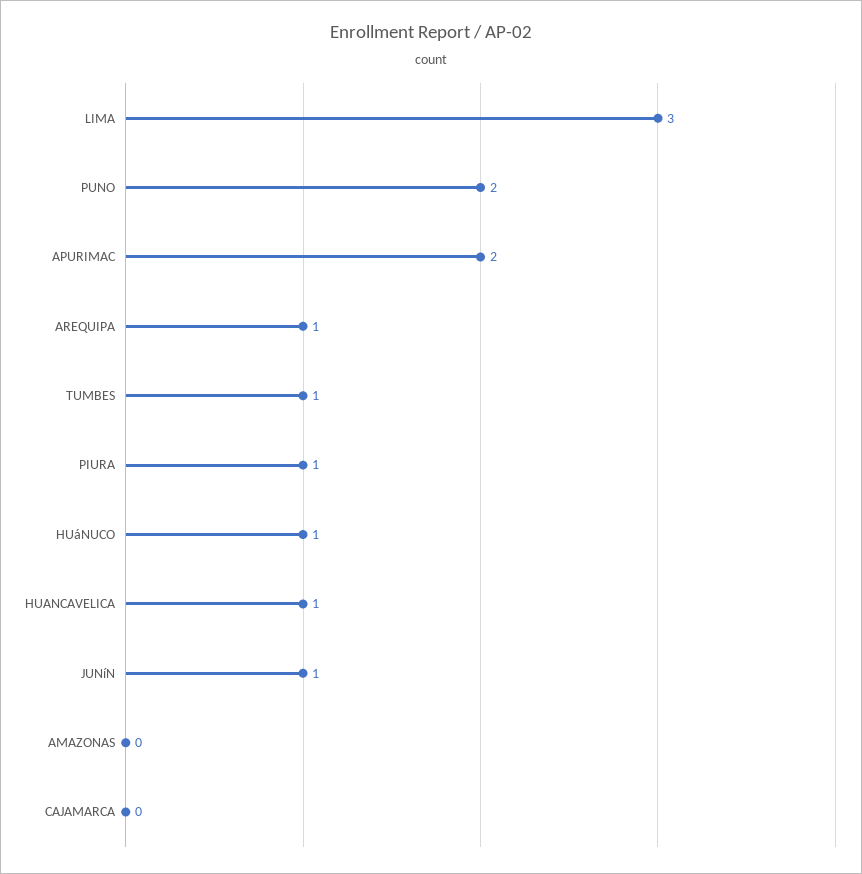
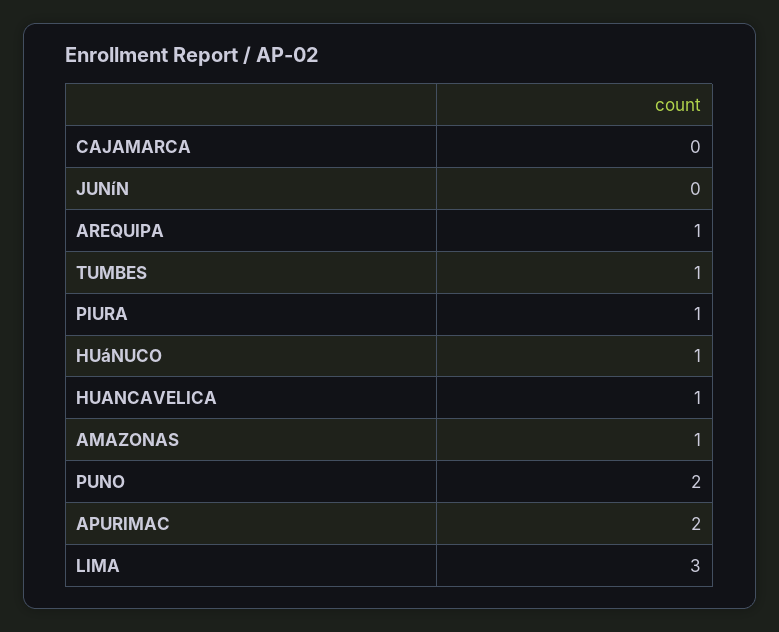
  {
    "LIMA": 3,
    "PUNO": 2,
    "APURIMAC": 2,
    "AREQUIPA": 1,
    "TUMBES": 1,
    "PIURA": 1,
    "HUáNUCO": 1,
    "HUANCAVELICA": 1,
-   "JUNíN": 1,
+   "JUNíN": 0,
-   "AMAZONAS": 0,
+   "AMAZONAS": 1,
    "CAJAMARCA": 0
  }

